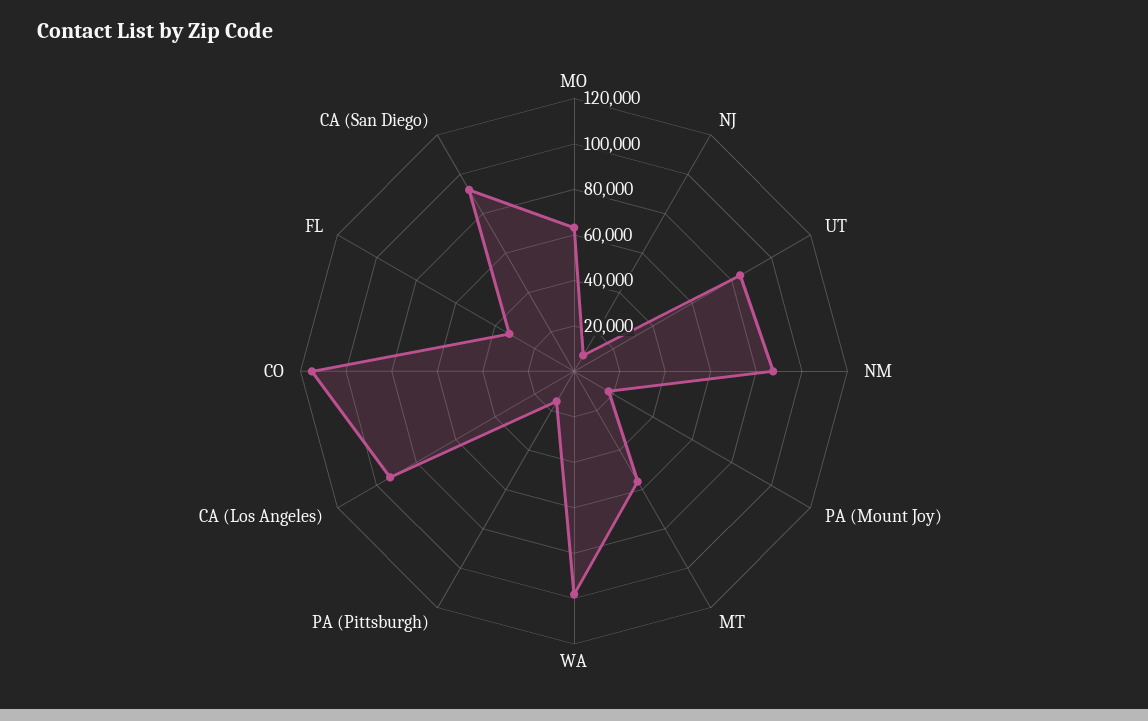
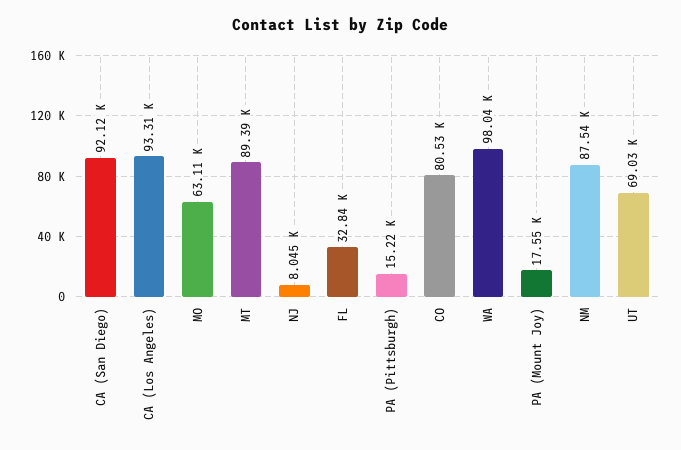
  {
    "MO": 63110,
    "NJ": 8045,
-   "UT": 85000,
+   "UT": 69030,
    "NM": 87540,
    "PA (Mount Joy)": 17550,
-   "MT": 55000,
+   "MT": 89390,
    "WA": 98040,
    "PA (Pittsburgh)": 15220,
    "CA (Los Angeles)": 93310,
-   "CO": 115000,
+   "CO": 80530,
    "FL": 32840,
    "CA (San Diego)": 92120
  }

